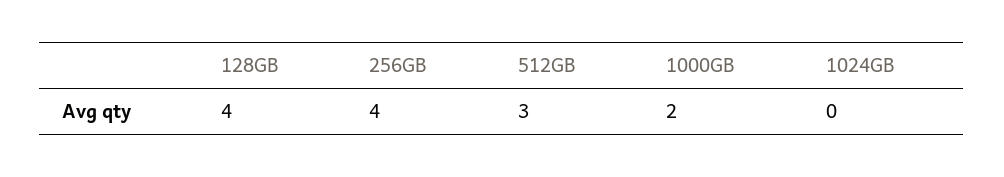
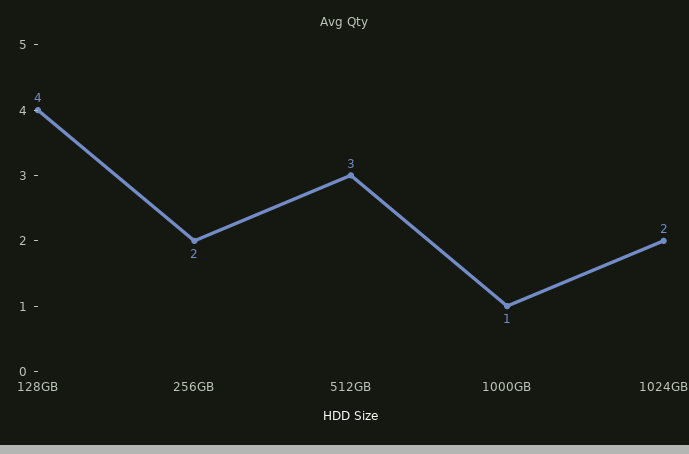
  {
    "128GB": 4,
-   "256GB": 4,
+   "256GB": 2,
    "512GB": 3,
-   "1000GB": 2,
+   "1000GB": 1,
-   "1024GB": 0
+   "1024GB": 2
  }

